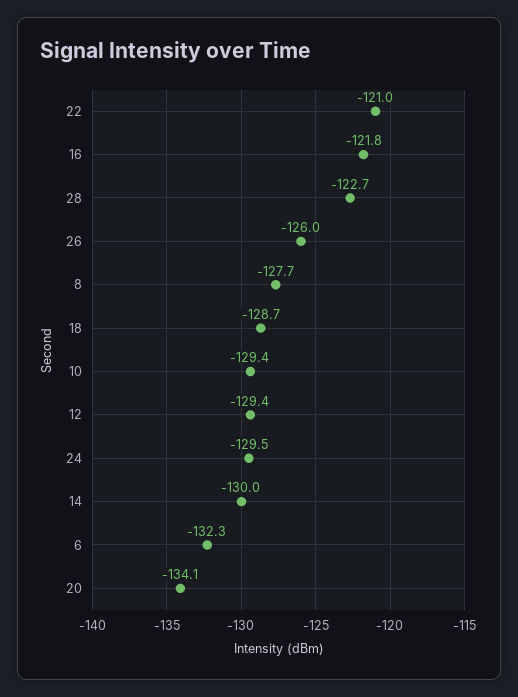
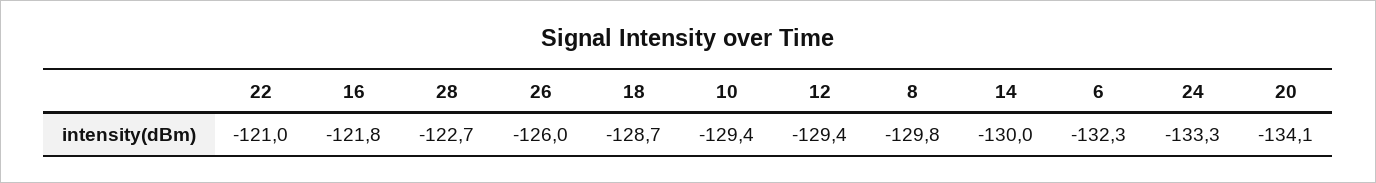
  {
    "22": -121,
    "16": -121.8,
    "28": -122.7,
    "26": -126,
-   "8": -127.7,
+   "8": -129.8,
    "18": -128.7,
    "10": -129.4,
    "12": -129.4,
-   "24": -129.5,
+   "24": -133.3,
    "14": -130,
    "6": -132.3,
    "20": -134.1
  }

